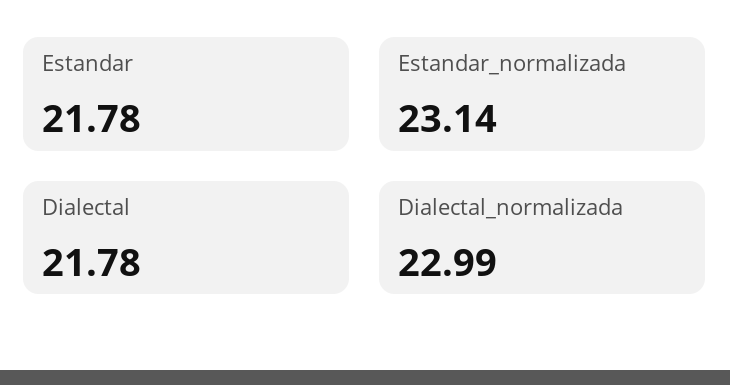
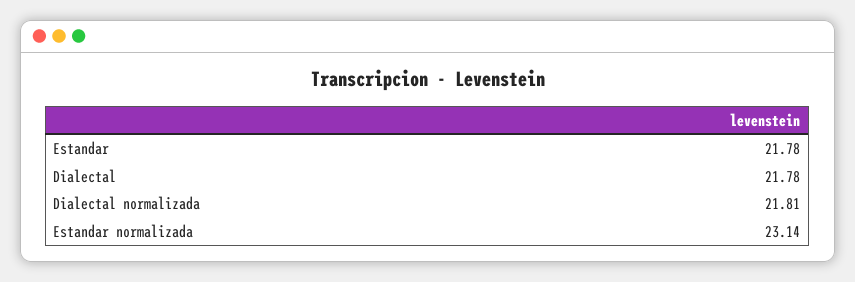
  {
    "Estandar": 21.78,
    "Estandar_normalizada": 23.14,
    "Dialectal": 21.78,
-   "Dialectal_normalizada": 22.99
+   "Dialectal_normalizada": 21.81
  }

